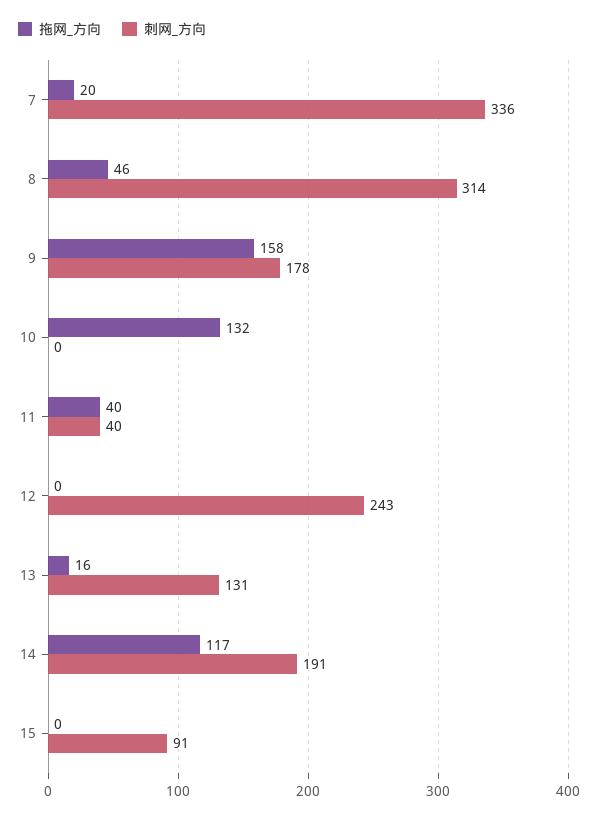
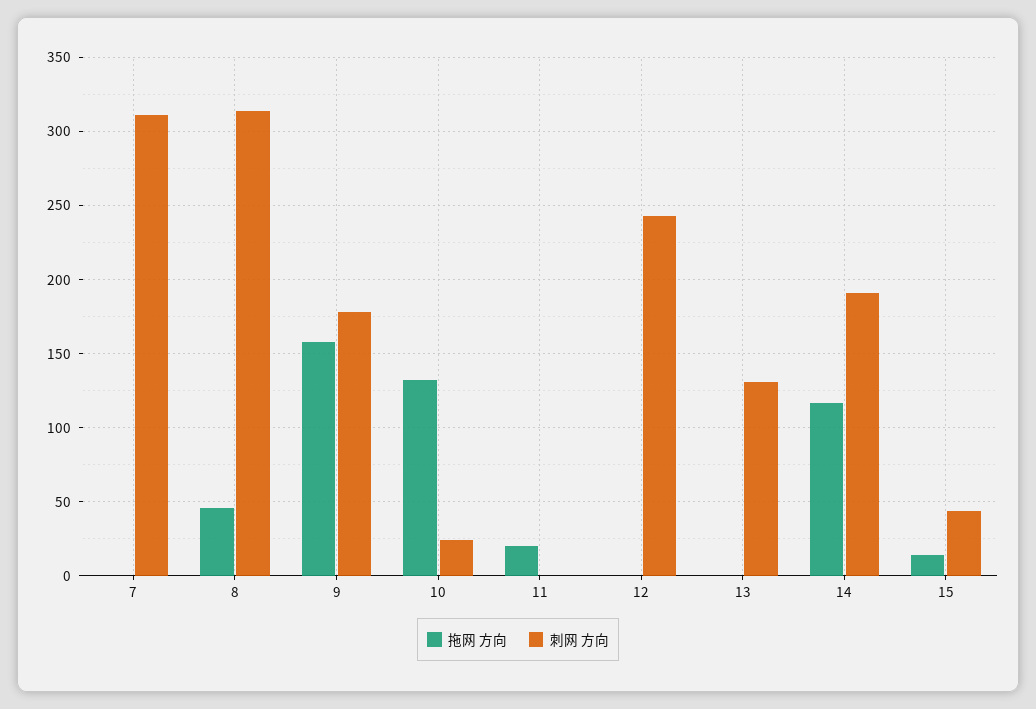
  {
    "拖网_方向": {
-     "7": 20,
+     "7": 0,
      "8": 46,
      "9": 158,
      "10": 132,
-     "11": 40,
+     "11": 20,
      "12": 0,
-     "13": 16,
+     "13": 0,
      "14": 117,
-     "15": 0
+     "15": 15
    },
    "刺网_方向": {
-     "7": 336,
+     "7": 310,
      "8": 314,
      "9": 178,
-     "10": 0,
+     "10": 25,
-     "11": 40,
+     "11": 0,
      "12": 243,
      "13": 131,
      "14": 191,
-     "15": 91
+     "15": 45
    }
  }

